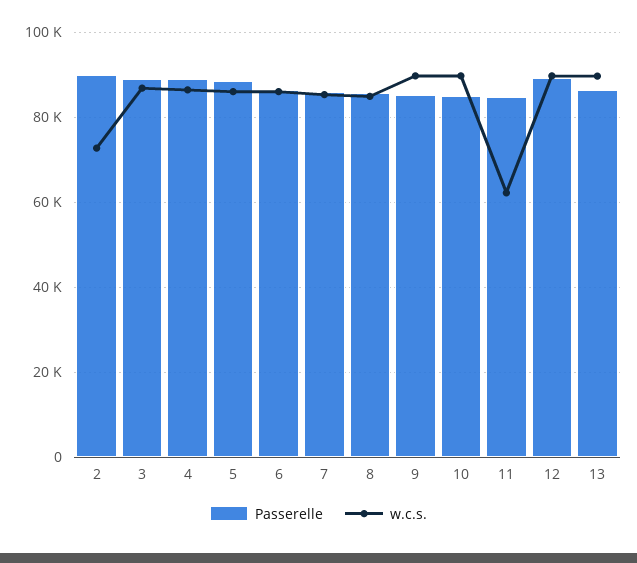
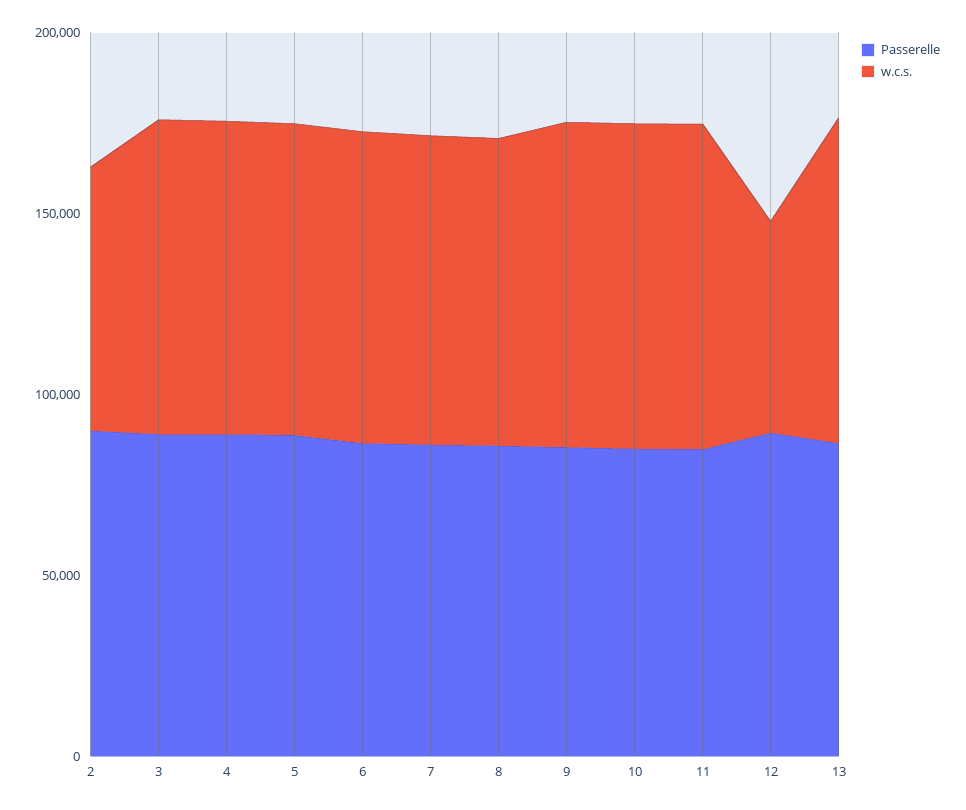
  {
    "Passerelle": {
      "2": 90000,
      "3": 88000,
      "4": 88000,
      "5": 88000,
      "6": 86000,
      "7": 86000,
      "8": 86000,
      "9": 86000,
      "10": 84000,
      "11": 84000,
      "12": 90000,
      "13": 86000
    },
    "w.c.s.": {
      "2": 72000,
      "3": 86000,
      "4": 86000,
      "5": 86000,
      "6": 86000,
      "7": 86000,
      "8": 84000,
      "9": 90000,
      "10": 90000,
-     "11": 62000,
+     "11": 90000,
-     "12": 90000,
+     "12": 60000,
      "13": 90000
    }
  }

